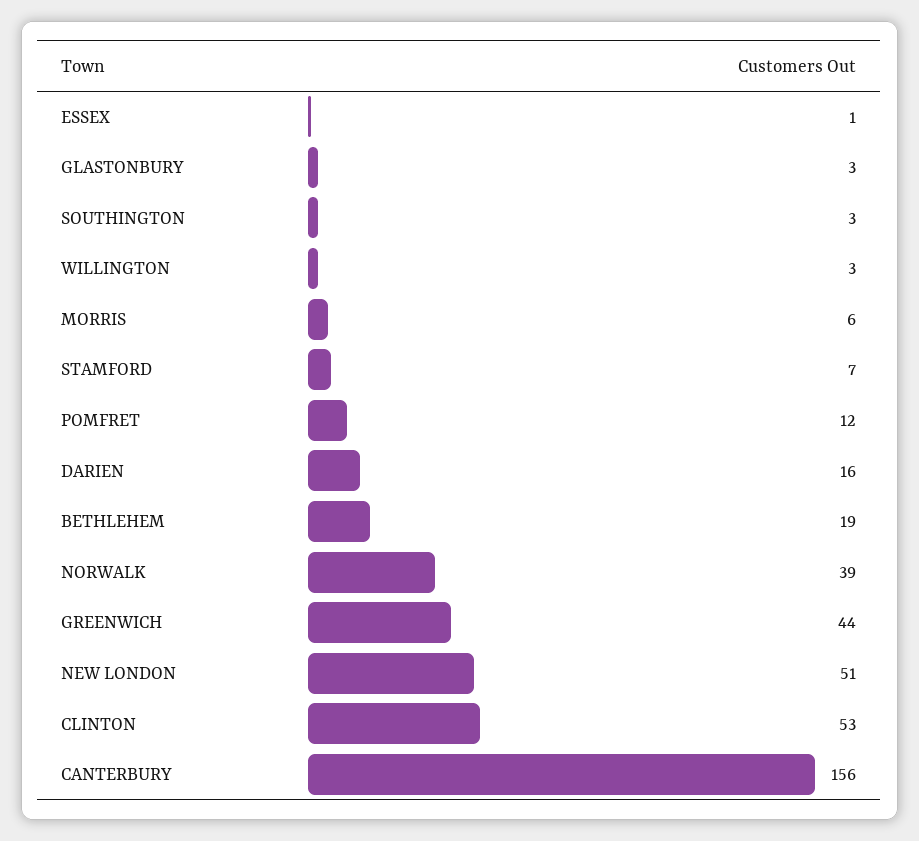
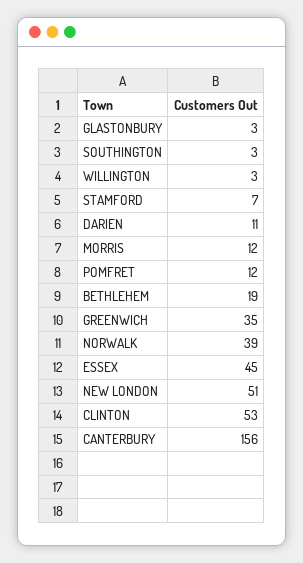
  {
-   "ESSEX": 1,
+   "ESSEX": 45,
    "GLASTONBURY": 3,
    "SOUTHINGTON": 3,
    "WILLINGTON": 3,
-   "MORRIS": 6,
+   "MORRIS": 12,
    "STAMFORD": 7,
    "POMFRET": 12,
-   "DARIEN": 16,
+   "DARIEN": 11,
    "BETHLEHEM": 19,
    "NORWALK": 39,
-   "GREENWICH": 44,
+   "GREENWICH": 35,
    "NEW LONDON": 51,
    "CLINTON": 53,
    "CANTERBURY": 156
  }

